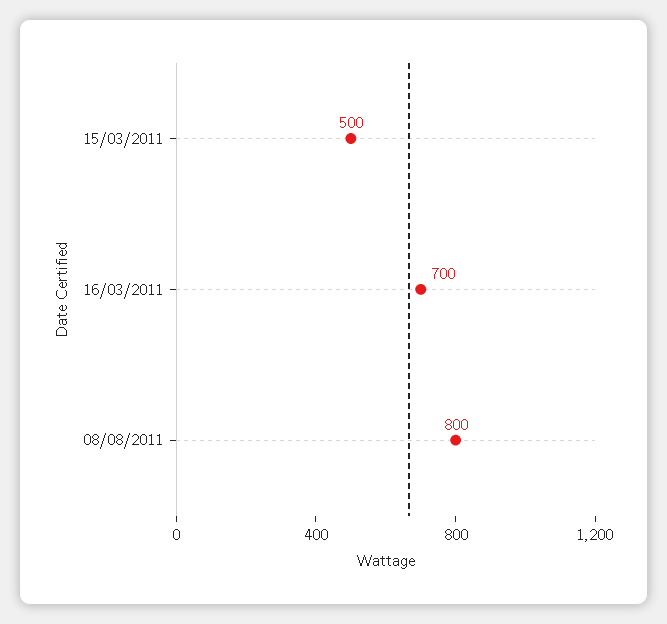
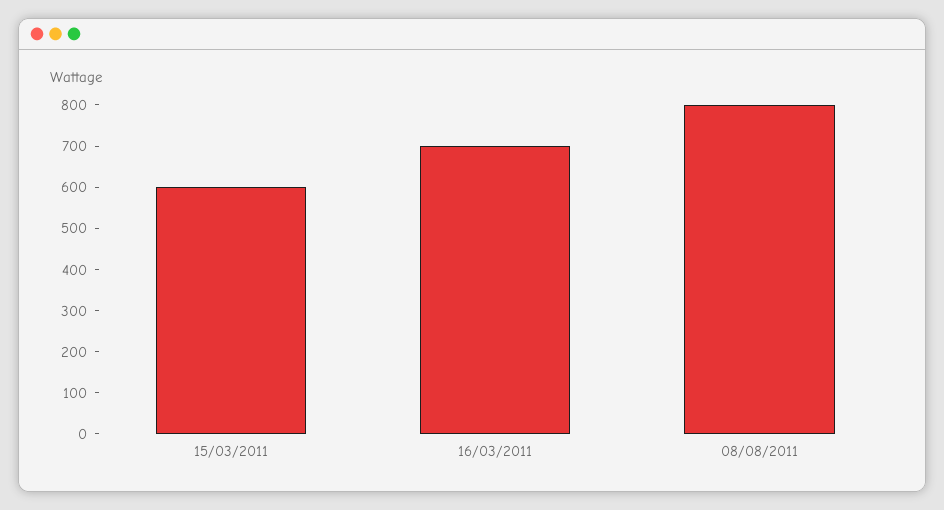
  {
-   "15/03/2011": 500,
+   "15/03/2011": 600,
    "16/03/2011": 700,
    "08/08/2011": 800
  }

